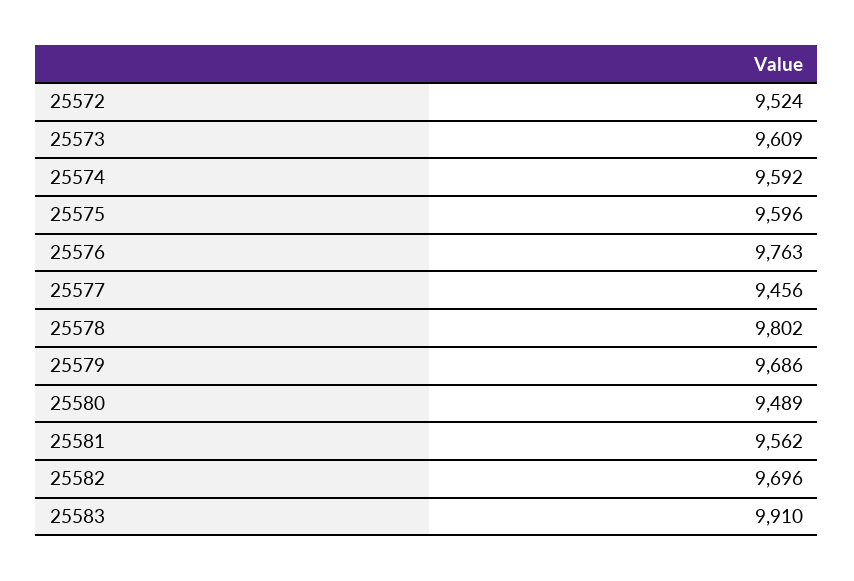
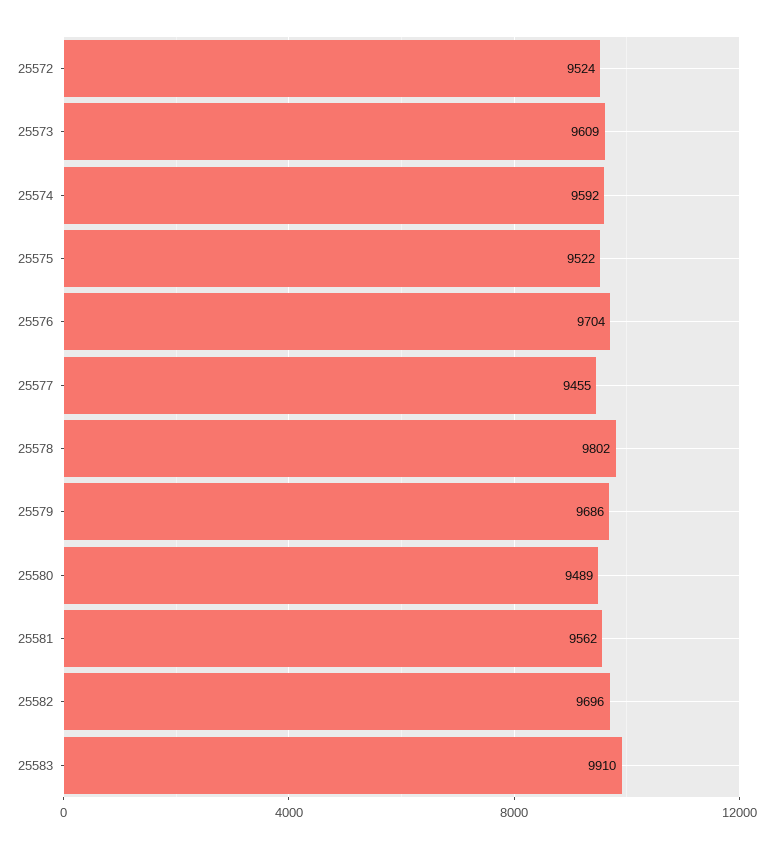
  {
    "25572": 9524,
    "25573": 9609,
    "25574": 9592,
-   "25575": 9596,
+   "25575": 9522,
-   "25576": 9763,
+   "25576": 9704,
-   "25577": 9456,
+   "25577": 9455,
    "25578": 9802,
    "25579": 9686,
    "25580": 9489,
    "25581": 9562,
    "25582": 9696,
    "25583": 9910
  }

